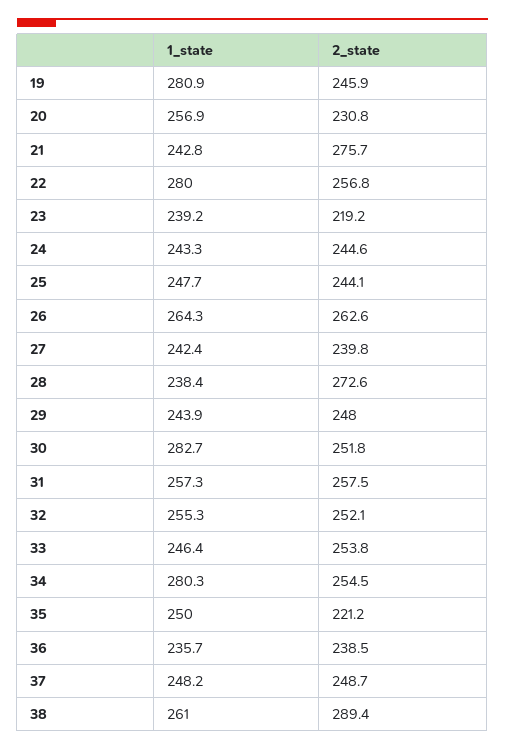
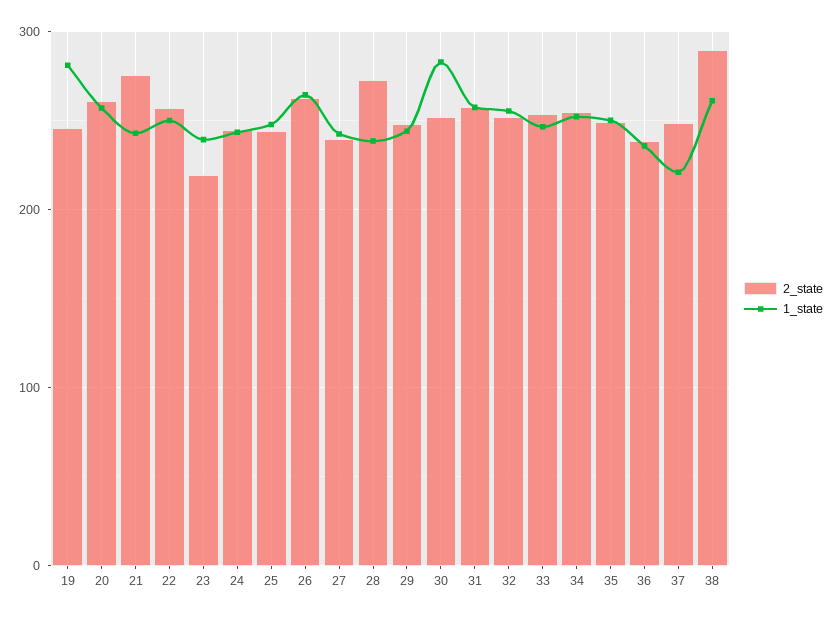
  {
    "1_state": {
      "19": 280.9,
      "20": 256.9,
      "21": 242.8,
-     "22": 280,
+     "22": 250,
      "23": 239.2,
      "24": 243.3,
      "25": 247.7,
      "26": 264.3,
      "27": 242.4,
      "28": 238.4,
      "29": 243.9,
      "30": 282.7,
      "31": 257.3,
      "32": 255.3,
      "33": 246.4,
-     "34": 280.3,
+     "34": 250,
      "35": 250,
      "36": 235.7,
-     "37": 248.2,
+     "37": 220,
      "38": 261
    },
    "2_state": {
      "19": 245.9,
-     "20": 230.8,
+     "20": 260,
      "21": 275.7,
      "22": 256.8,
      "23": 219.2,
      "24": 244.6,
      "25": 244.1,
      "26": 262.6,
      "27": 239.8,
      "28": 272.6,
      "29": 248,
      "30": 251.8,
      "31": 257.5,
      "32": 252.1,
      "33": 253.8,
      "34": 254.5,
-     "35": 221.2,
+     "35": 250,
      "36": 238.5,
      "37": 248.7,
      "38": 289.4
    }
  }

